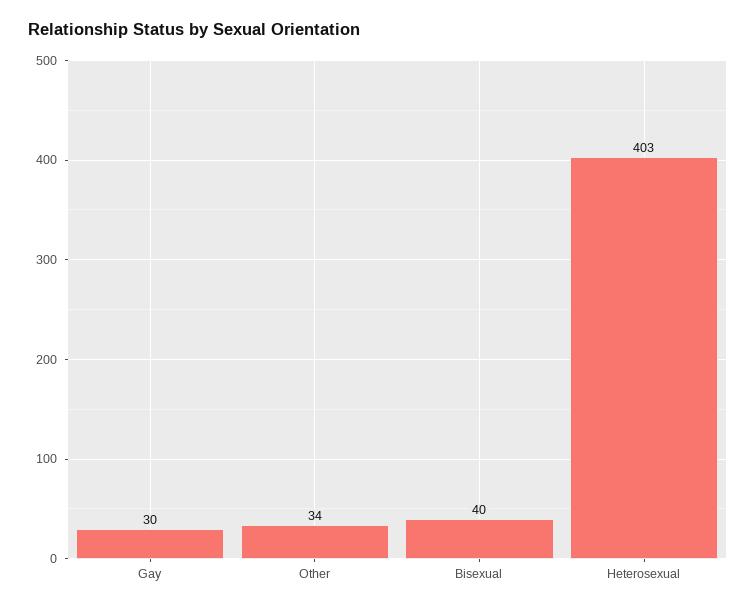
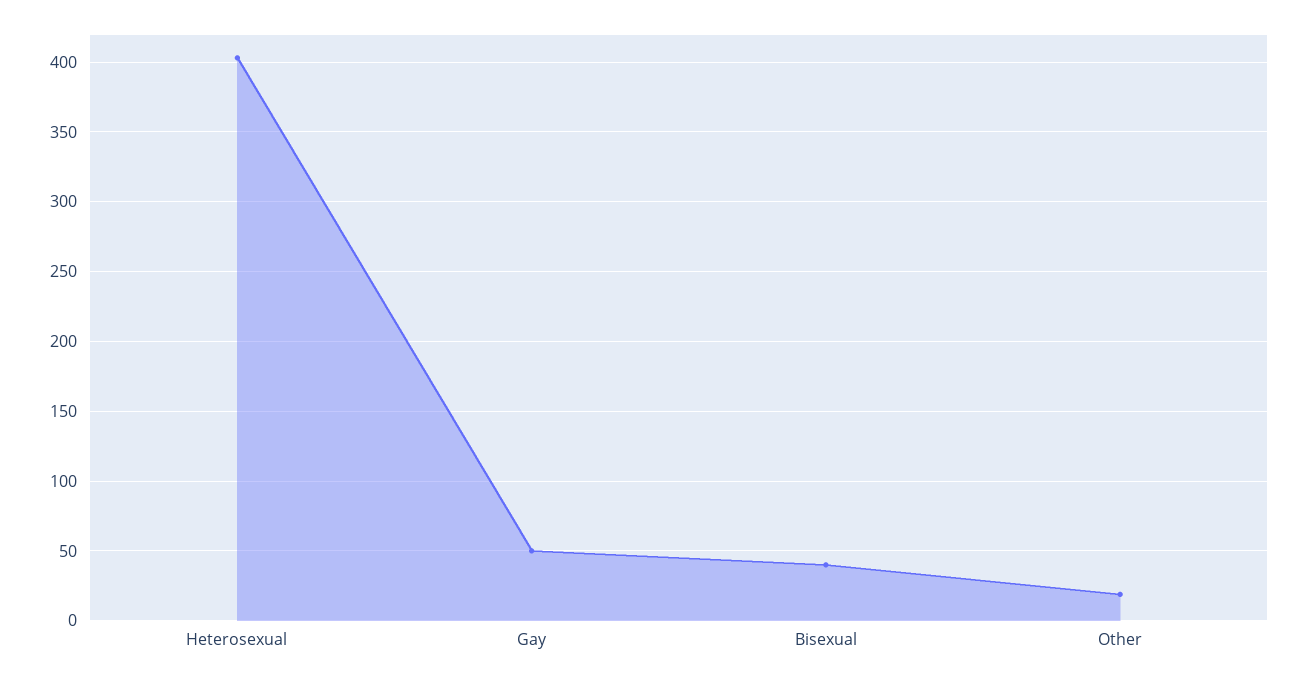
  {
-   "Gay": 30,
+   "Gay": 50,
-   "Other": 34,
+   "Other": 20,
    "Bisexual": 40,
    "Heterosexual": 403
  }

